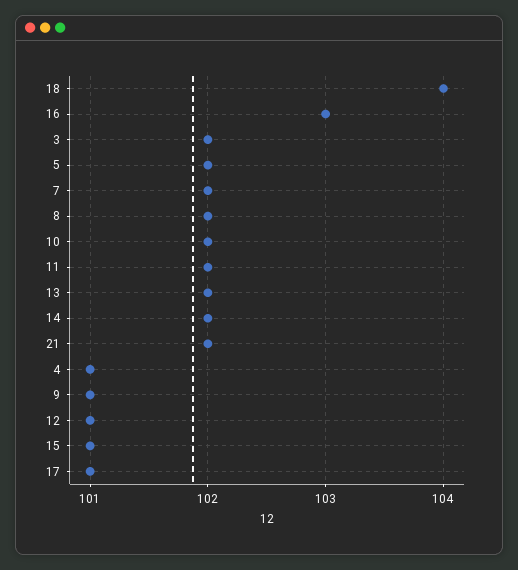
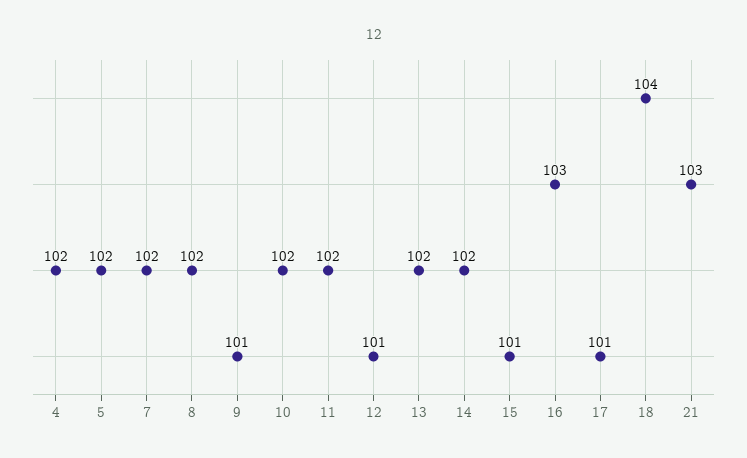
  {
    "18": 104,
    "16": 103,
-   "3": 102,
    "5": 102,
    "7": 102,
    "8": 102,
    "10": 102,
    "11": 102,
    "13": 102,
    "14": 102,
-   "21": 102,
+   "21": 103,
-   "4": 101,
+   "4": 102,
    "9": 101,
    "12": 101,
    "15": 101,
    "17": 101
  }

